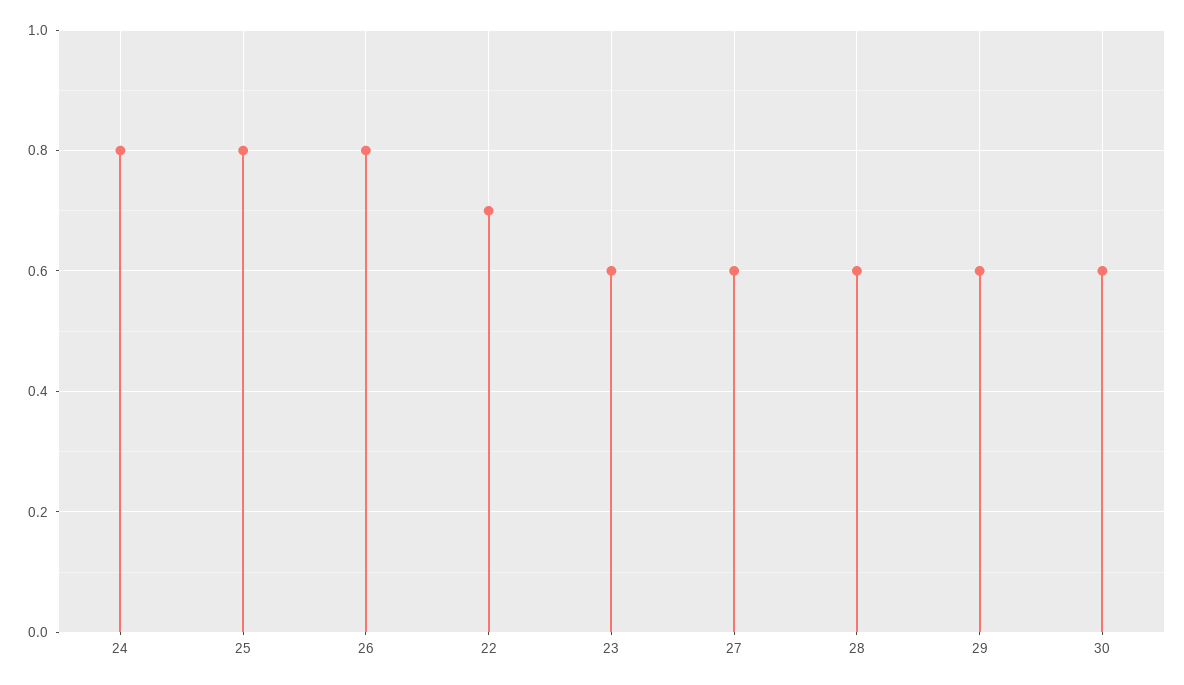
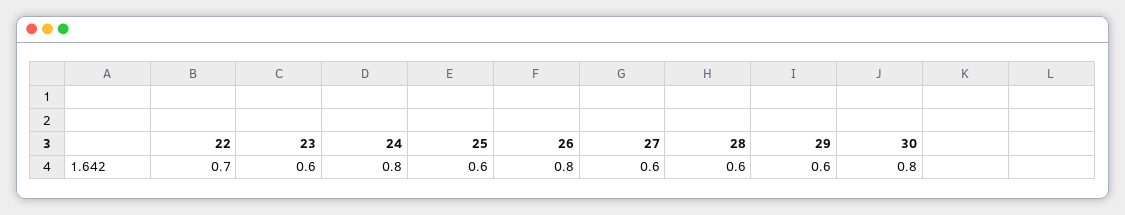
  {
    "24": 0.8,
-   "25": 0.8,
+   "25": 0.6,
    "26": 0.8,
    "22": 0.7,
    "23": 0.6,
    "27": 0.6,
    "28": 0.6,
    "29": 0.6,
-   "30": 0.6
+   "30": 0.8
  }

